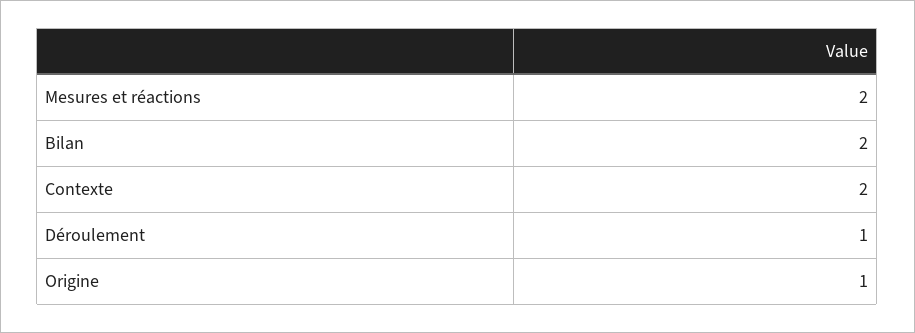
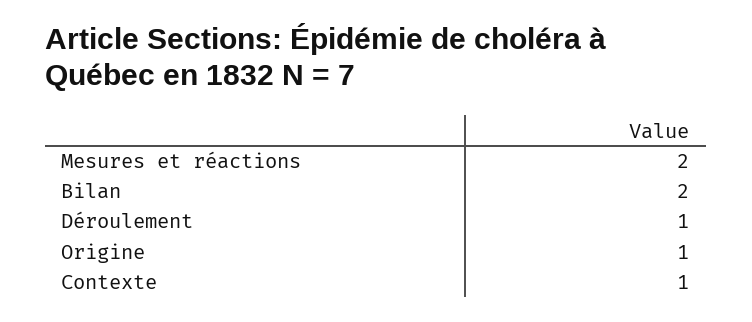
  {
    "Mesures et réactions": 2,
    "Bilan": 2,
-   "Contexte": 2,
+   "Contexte": 1,
    "Déroulement": 1,
    "Origine": 1
  }

